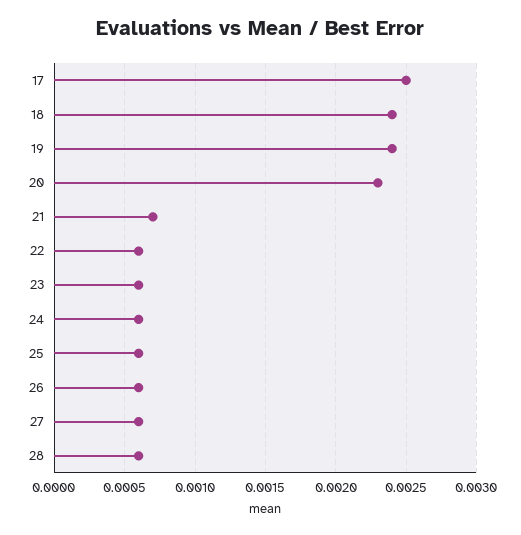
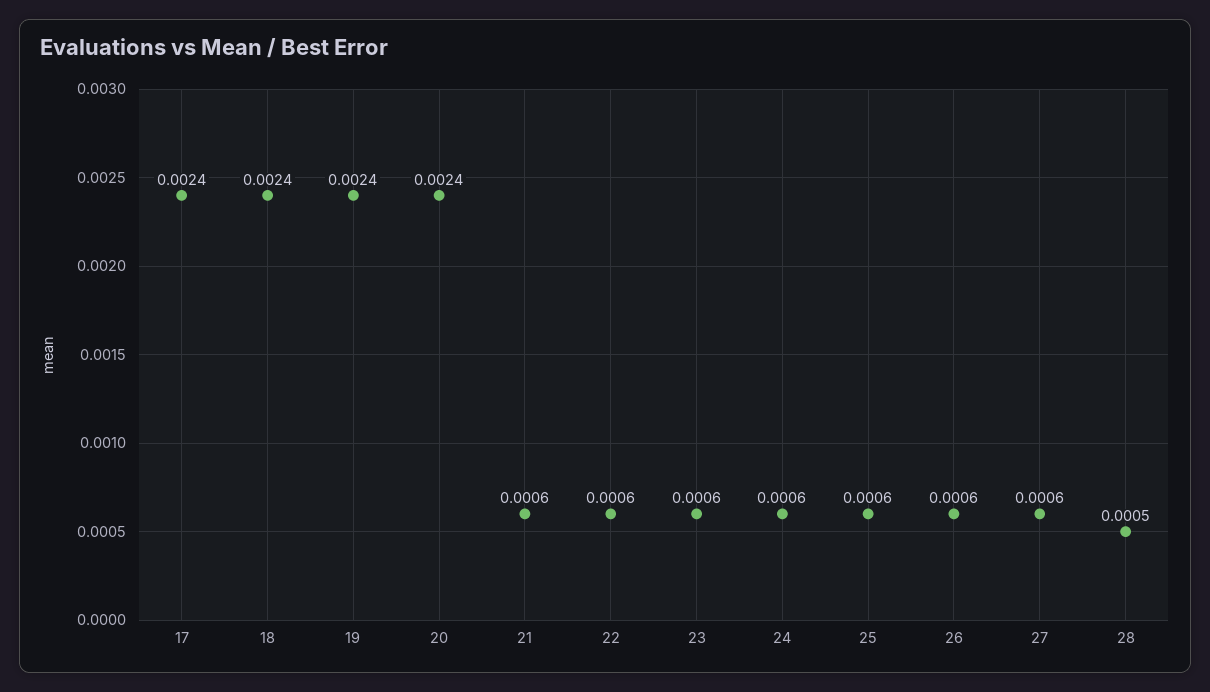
  {
-   "17": 0.0025,
+   "17": 0.0024,
    "18": 0.0024,
    "19": 0.0024,
-   "20": 0.0023,
+   "20": 0.0024,
-   "21": 0.0007,
+   "21": 0.0006,
    "22": 0.0006,
    "23": 0.0006,
    "24": 0.0006,
    "25": 0.0006,
    "26": 0.0006,
    "27": 0.0006,
-   "28": 0.0006
+   "28": 0.0005
  }

